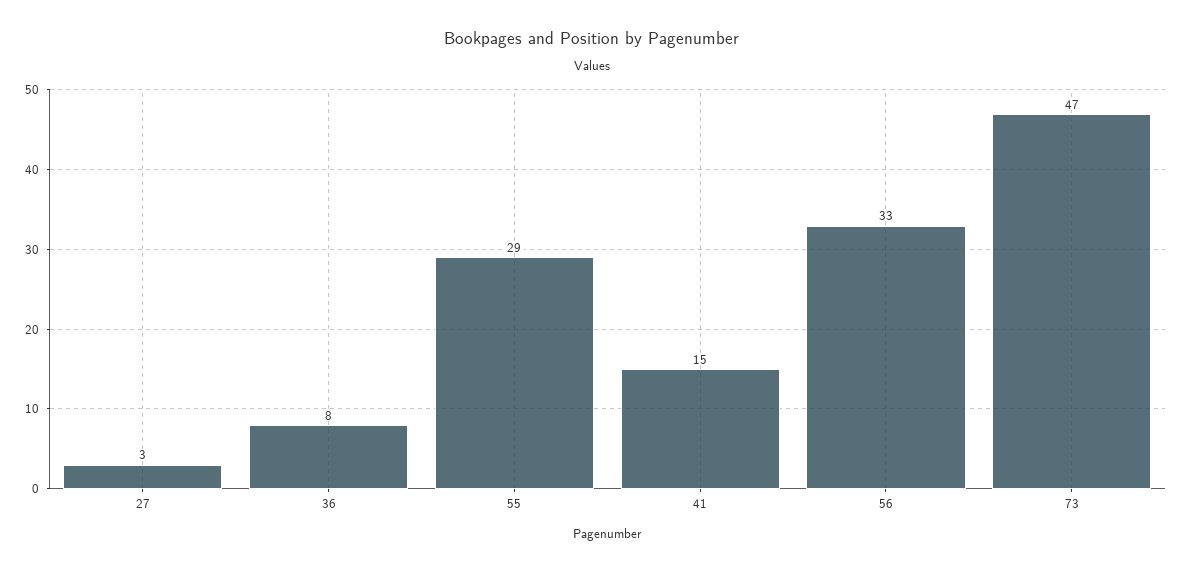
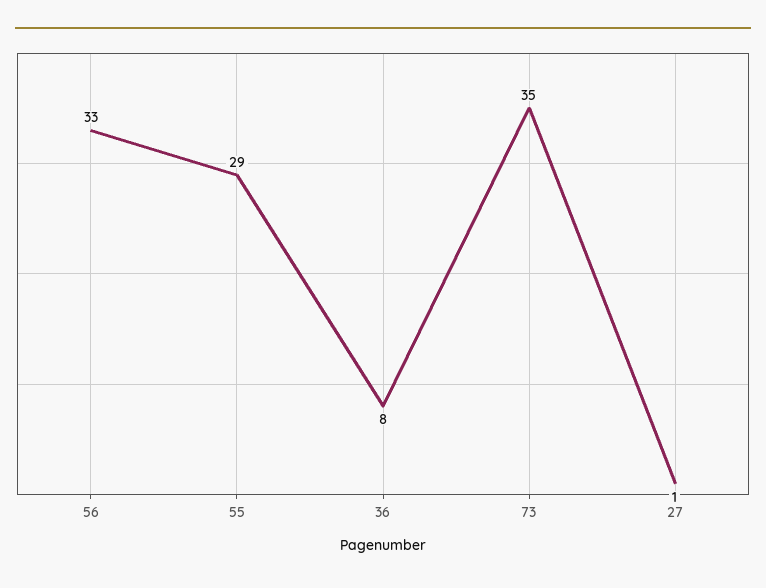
  {
-   "27": 3,
+   "27": 1,
    "36": 8,
    "55": 29,
-   "41": 15,
    "56": 33,
-   "73": 47
+   "73": 35
  }

